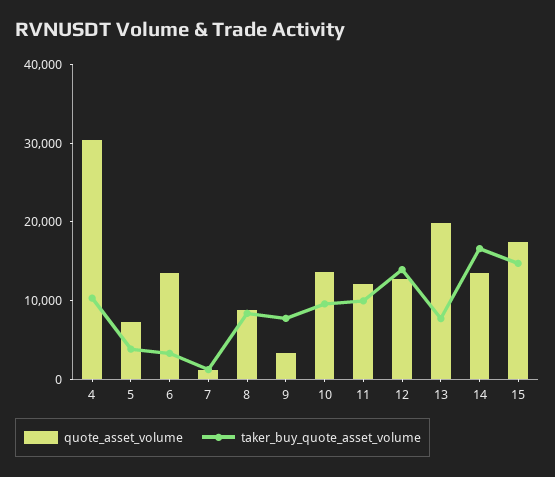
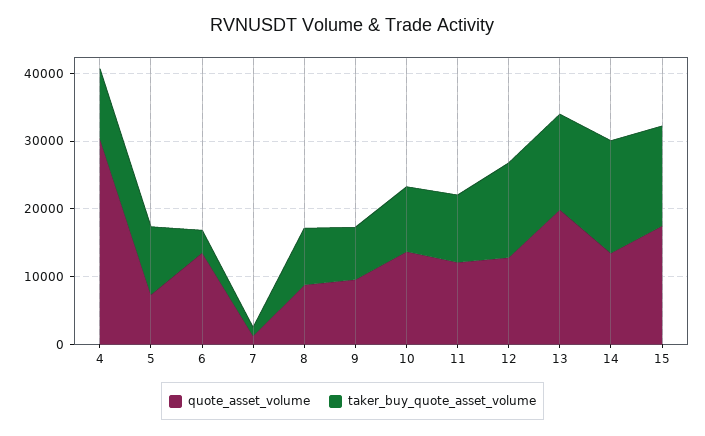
  {
    "quote_asset_volume": {
      "4": 30000,
      "5": 8000,
      "6": 14000,
      "7": 2000,
      "8": 8000,
-     "9": 4000,
+     "9": 10000,
      "10": 14000,
      "11": 12000,
      "12": 12000,
      "13": 20000,
      "14": 14000,
      "15": 18000
    },
    "taker_buy_quote_asset_volume": {
      "4": 10000,
-     "5": 4000,
+     "5": 10000,
      "6": 4000,
      "7": 2000,
      "8": 8000,
      "9": 8000,
      "10": 10000,
      "11": 10000,
      "12": 14000,
-     "13": 8000,
+     "13": 14000,
      "14": 16000,
      "15": 14000
    }
  }

